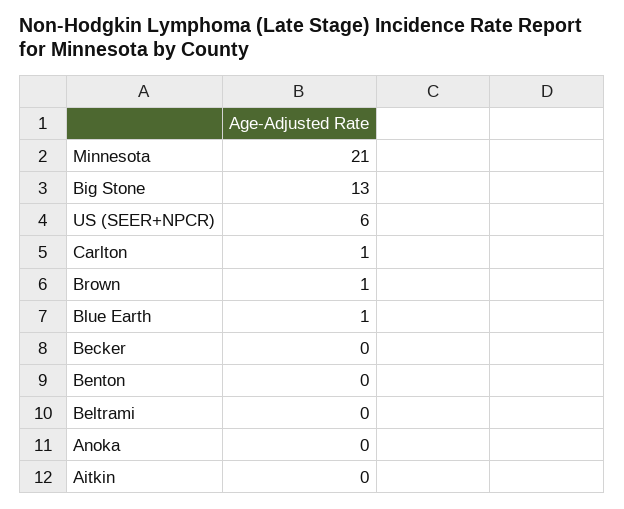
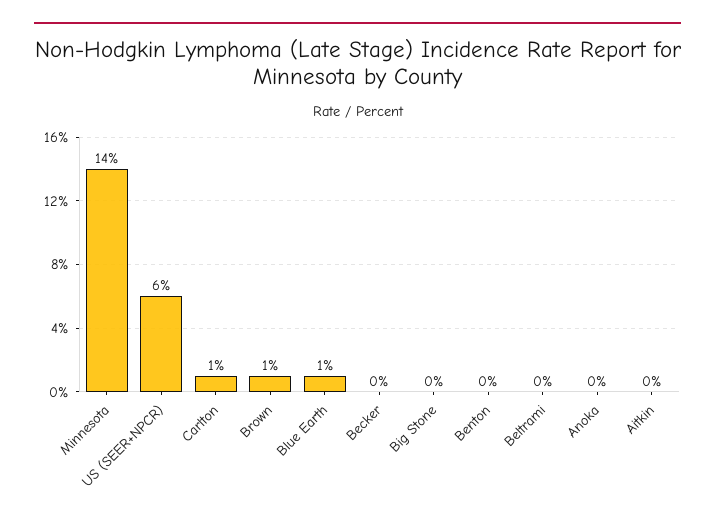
  {
-   "Minnesota": 21,
+   "Minnesota": 14,
-   "Big Stone": 13,
+   "Big Stone": 0,
    "US (SEER+NPCR)": 6,
    "Carlton": 1,
    "Brown": 1,
    "Blue Earth": 1,
    "Becker": 0,
    "Benton": 0,
    "Beltrami": 0,
    "Anoka": 0,
    "Aitkin": 0
  }

